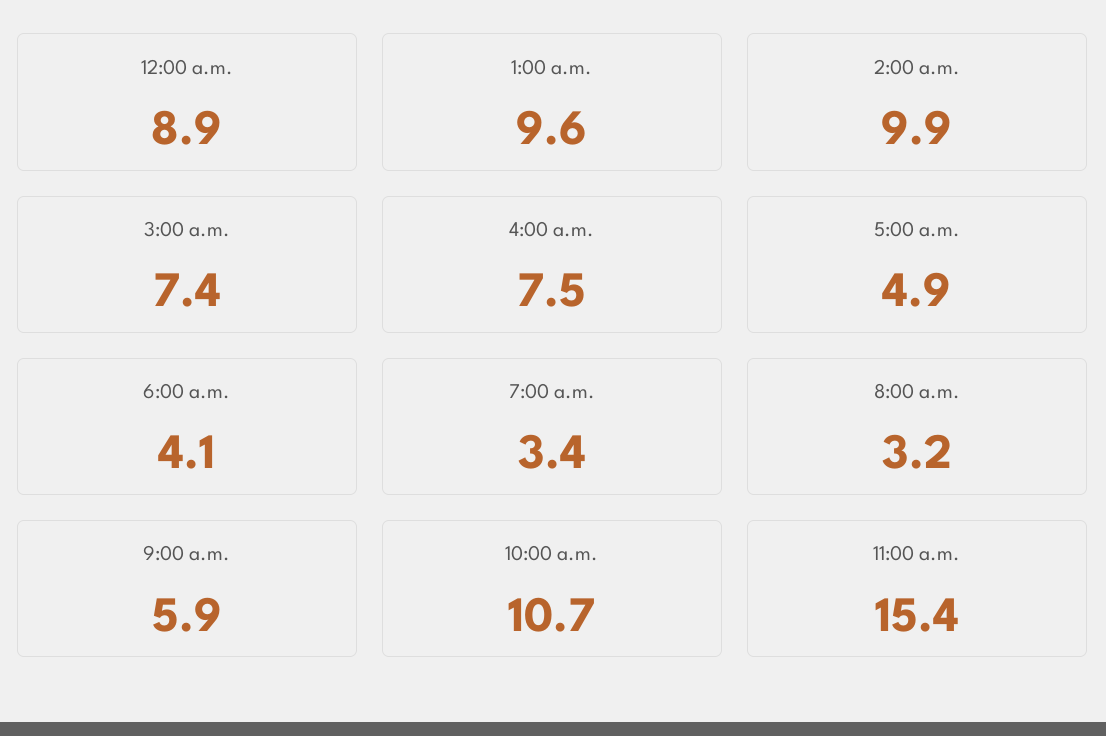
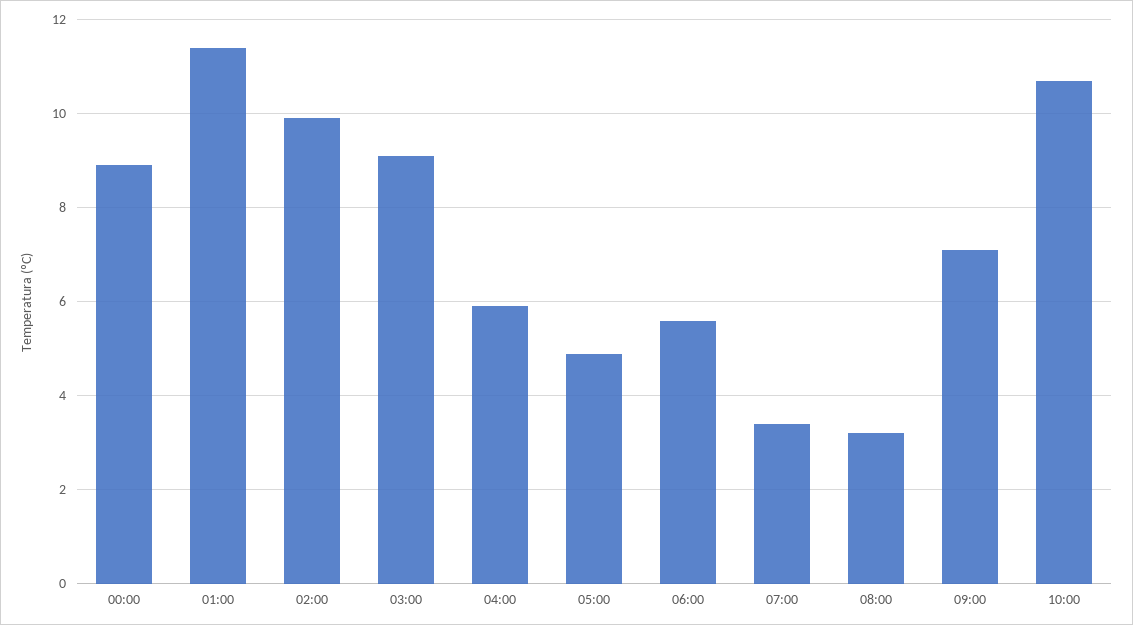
  {
    "12:00 a.m.": 8.9,
-   "1:00 a.m.": 9.6,
+   "1:00 a.m.": 11.5,
    "2:00 a.m.": 9.9,
-   "3:00 a.m.": 7.4,
+   "3:00 a.m.": 9,
-   "4:00 a.m.": 7.5,
+   "4:00 a.m.": 6,
    "5:00 a.m.": 4.9,
-   "6:00 a.m.": 4.1,
+   "6:00 a.m.": 5.5,
    "7:00 a.m.": 3.4,
    "8:00 a.m.": 3.2,
-   "9:00 a.m.": 5.9,
+   "9:00 a.m.": 7,
-   "10:00 a.m.": 10.7,
+   "10:00 a.m.": 10.7
-   "11:00 a.m.": 15.4
  }

